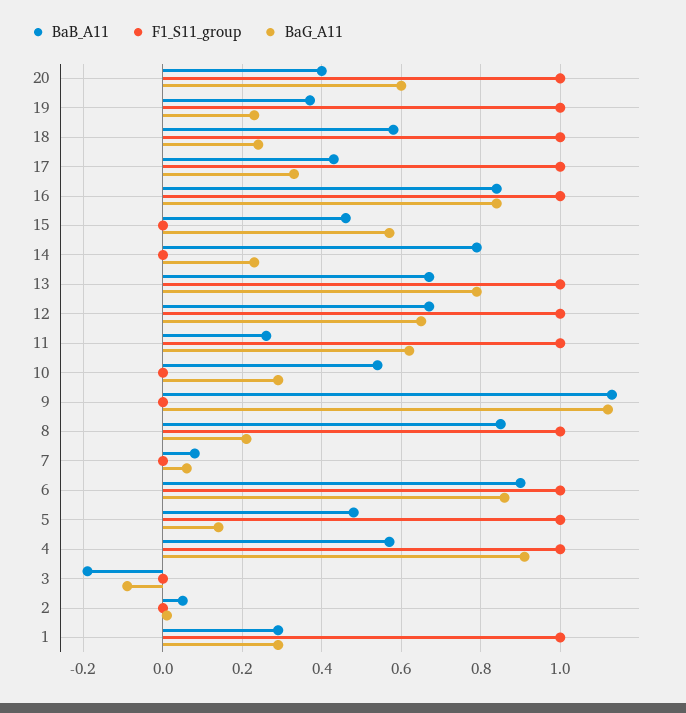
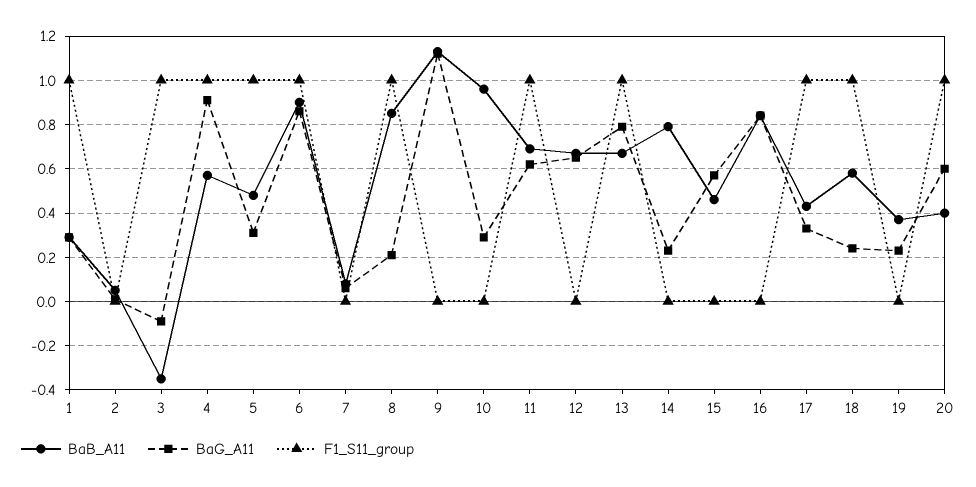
  {
    "BaB_A11": {
      "20": 0.4,
      "19": 0.35,
      "18": 0.6,
      "17": 0.45,
      "16": 0.85,
      "15": 0.45,
      "14": 0.8,
      "13": 0.65,
      "12": 0.65,
-     "11": 0.25,
+     "11": 0.7,
-     "10": 0.55,
+     "10": 0.95,
      "9": 1.15,
      "8": 0.85,
      "7": 0.1,
      "6": 0.9,
      "5": 0.5,
      "4": 0.55,
-     "3": -0.2,
+     "3": -0.35,
      "2": 0.05,
      "1": 0.3
    },
    "F1_S11_group": {
      "20": 1,
-     "19": 1,
+     "19": 0,
      "18": 1,
      "17": 1,
-     "16": 1,
+     "16": 0,
      "15": 0,
      "14": 0,
      "13": 1,
-     "12": 1,
+     "12": 0,
      "11": 1,
      "10": 0,
      "9": 0,
      "8": 1,
      "7": 0,
      "6": 1,
      "5": 1,
      "4": 1,
-     "3": 0,
+     "3": 1,
      "2": 0,
      "1": 1
    },
    "BaG_A11": {
      "20": 0.6,
      "19": 0.25,
      "18": 0.25,
      "17": 0.35,
      "16": 0.85,
      "15": 0.55,
      "14": 0.25,
      "13": 0.8,
      "12": 0.65,
      "11": 0.6,
      "10": 0.3,
      "9": 1.1,
      "8": 0.2,
      "7": 0.05,
      "6": 0.85,
-     "5": 0.15,
+     "5": 0.3,
      "4": 0.9,
      "3": -0.1,
      "2": 0,
      "1": 0.3
    }
  }

